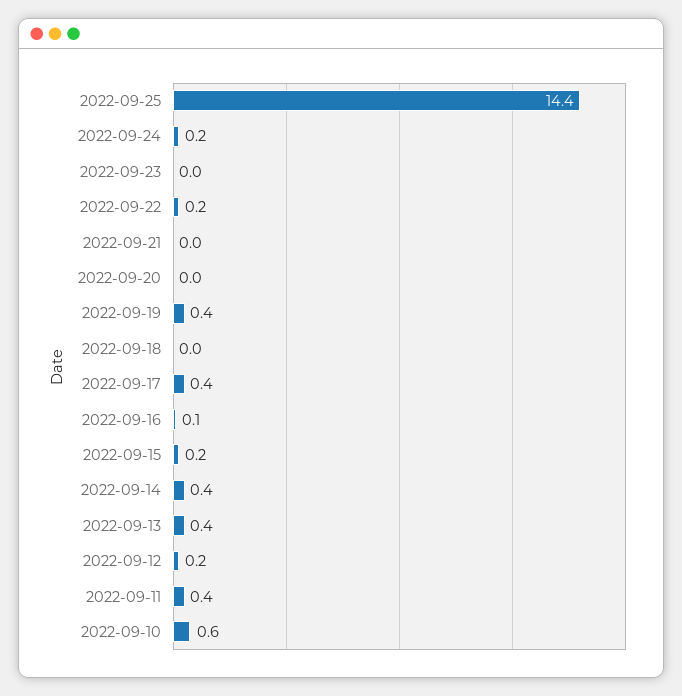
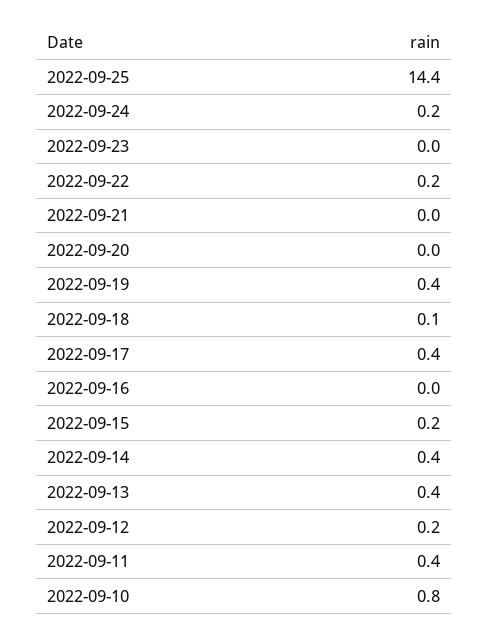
  {
    "2022-09-25": 14.4,
    "2022-09-24": 0.2,
    "2022-09-23": 0,
    "2022-09-22": 0.2,
    "2022-09-21": 0,
    "2022-09-20": 0,
    "2022-09-19": 0.4,
-   "2022-09-18": 0,
+   "2022-09-18": 0.1,
    "2022-09-17": 0.4,
-   "2022-09-16": 0.1,
+   "2022-09-16": 0,
    "2022-09-15": 0.2,
    "2022-09-14": 0.4,
    "2022-09-13": 0.4,
    "2022-09-12": 0.2,
    "2022-09-11": 0.4,
-   "2022-09-10": 0.6
+   "2022-09-10": 0.8
  }

